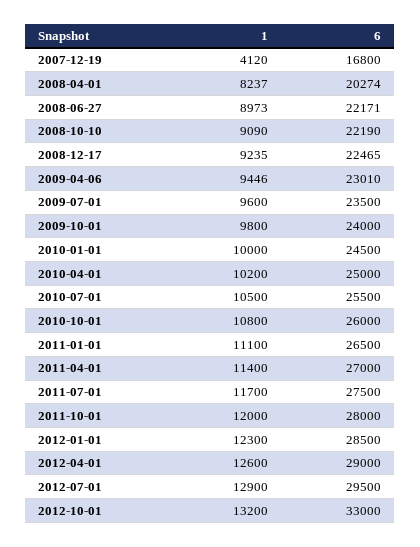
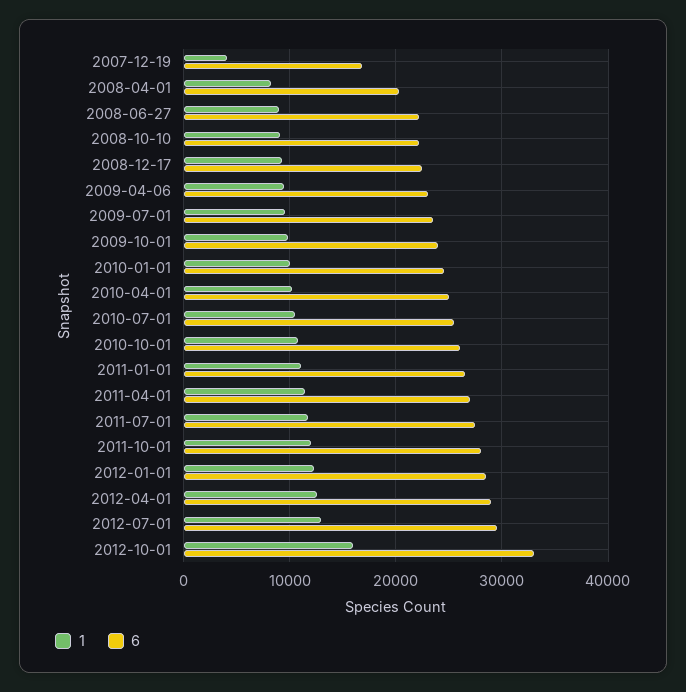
  {
    "1": {
      "2007-12-19": 4120,
      "2008-04-01": 8237,
      "2008-06-27": 8973,
      "2008-10-10": 9090,
      "2008-12-17": 9235,
      "2009-04-06": 9446,
      "2009-07-01": 9600,
      "2009-10-01": 9800,
      "2010-01-01": 10000,
      "2010-04-01": 10200,
      "2010-07-01": 10500,
      "2010-10-01": 10800,
      "2011-01-01": 11100,
      "2011-04-01": 11400,
      "2011-07-01": 11700,
      "2011-10-01": 12000,
      "2012-01-01": 12300,
      "2012-04-01": 12600,
      "2012-07-01": 12900,
-     "2012-10-01": 13200
+     "2012-10-01": 16000
    },
    "6": {
      "2007-12-19": 16800,
      "2008-04-01": 20274,
      "2008-06-27": 22171,
      "2008-10-10": 22190,
      "2008-12-17": 22465,
      "2009-04-06": 23010,
      "2009-07-01": 23500,
      "2009-10-01": 24000,
      "2010-01-01": 24500,
      "2010-04-01": 25000,
      "2010-07-01": 25500,
      "2010-10-01": 26000,
      "2011-01-01": 26500,
      "2011-04-01": 27000,
      "2011-07-01": 27500,
      "2011-10-01": 28000,
      "2012-01-01": 28500,
      "2012-04-01": 29000,
      "2012-07-01": 29500,
      "2012-10-01": 33000
    }
  }

